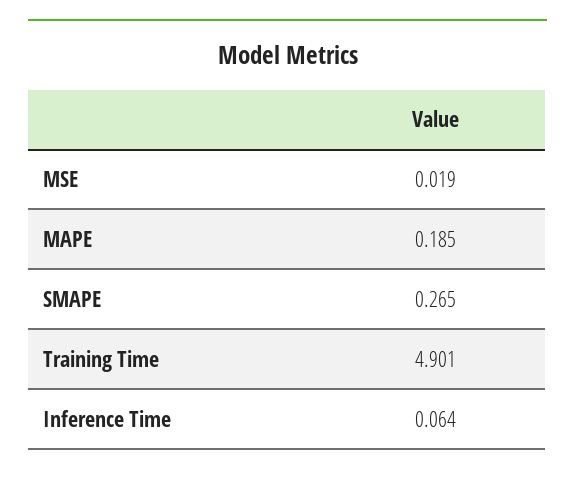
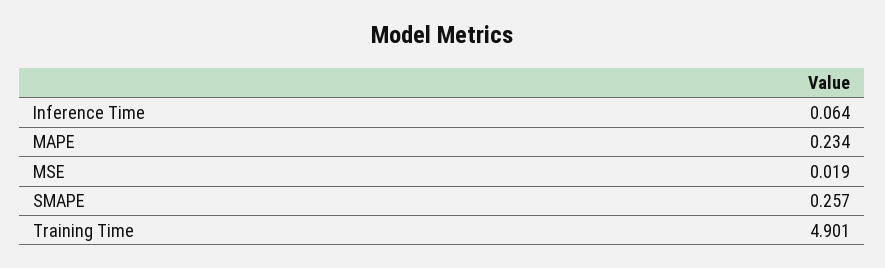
  {
    "MSE": 0.019,
-   "MAPE": 0.185,
+   "MAPE": 0.234,
-   "SMAPE": 0.265,
+   "SMAPE": 0.257,
    "Training Time": 4.901,
    "Inference Time": 0.064
  }

